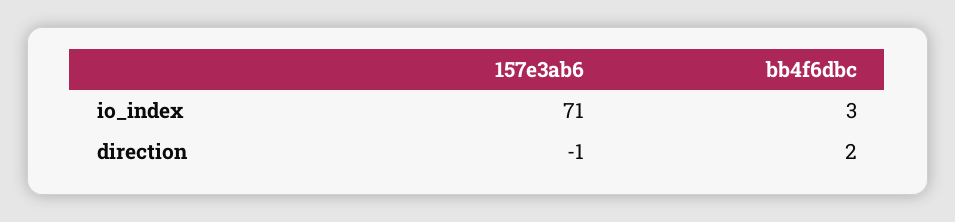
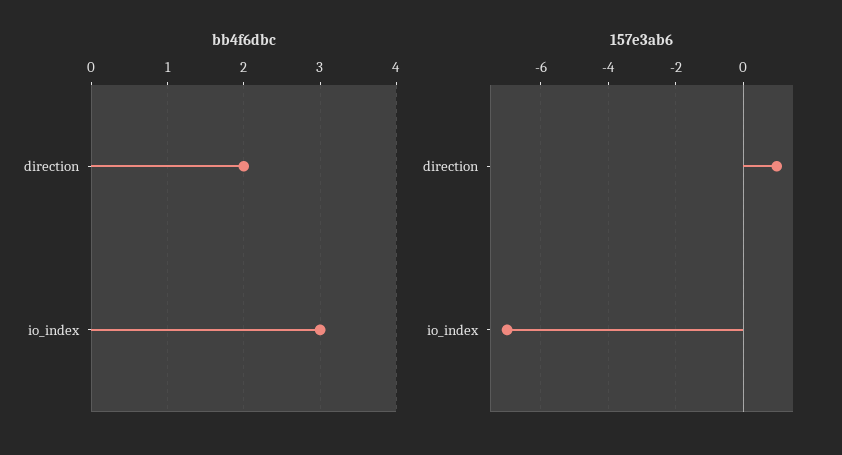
  {
    "157e3ab6": {
-     "io_index": 71,
+     "io_index": -7,
-     "direction": -1
+     "direction": 1
    },
    "bb4f6dbc": {
      "io_index": 3,
      "direction": 2
    }
  }

